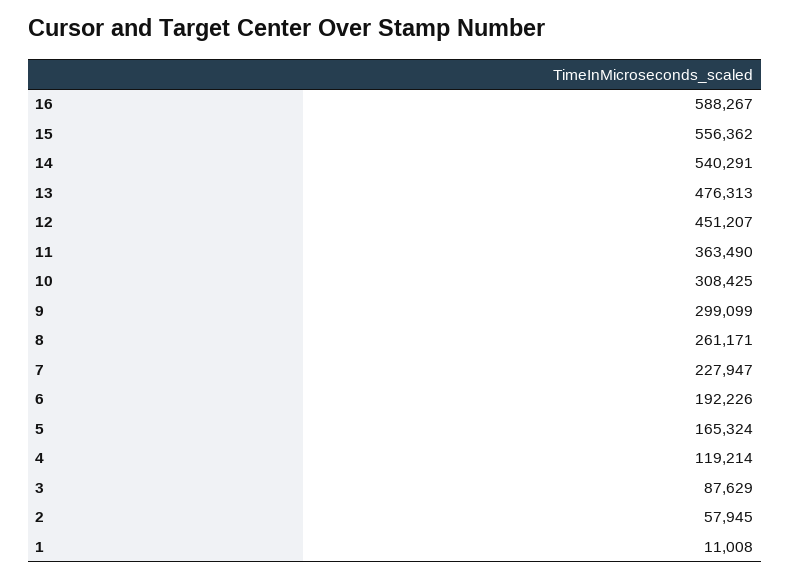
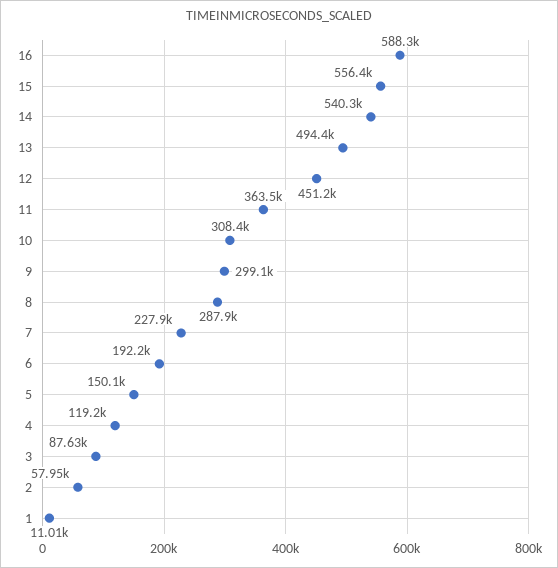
  {
    "16": 588267,
    "15": 556362,
    "14": 540291,
-   "13": 476313,
+   "13": 494400,
    "12": 451207,
    "11": 363490,
    "10": 308425,
    "9": 299099,
-   "8": 261171,
+   "8": 287900,
    "7": 227947,
    "6": 192226,
-   "5": 165324,
+   "5": 150100,
    "4": 119214,
    "3": 87629,
    "2": 57945,
    "1": 11008
  }

